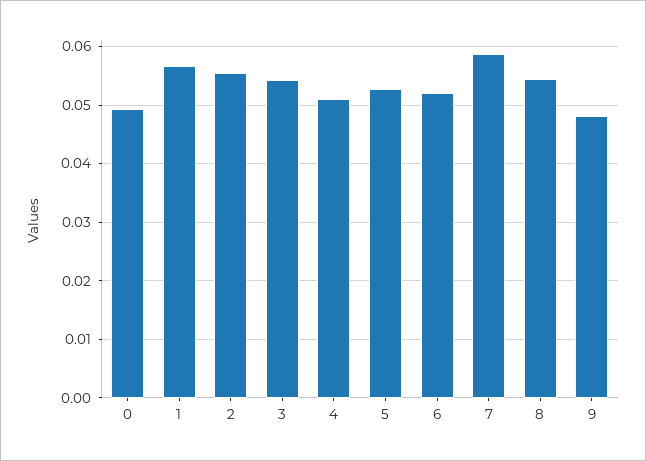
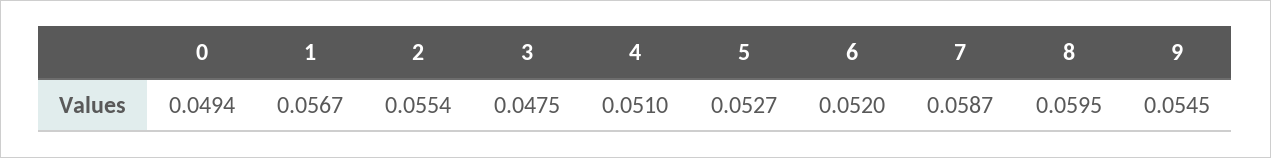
  {
    "0": 0.0494,
    "1": 0.0567,
    "2": 0.0554,
-   "3": 0.054,
+   "3": 0.0475,
    "4": 0.051,
    "5": 0.0527,
    "6": 0.052,
    "7": 0.0587,
-   "8": 0.054,
+   "8": 0.0595,
-   "9": 0.048
+   "9": 0.0545
  }

